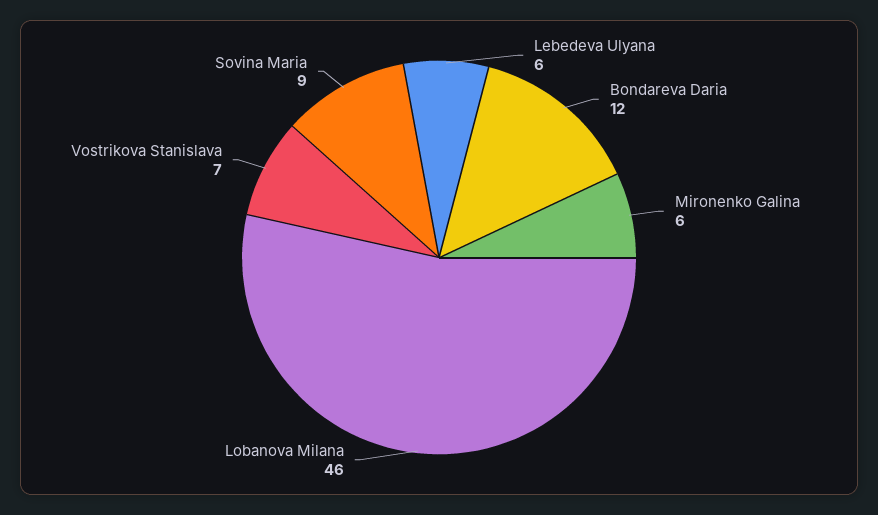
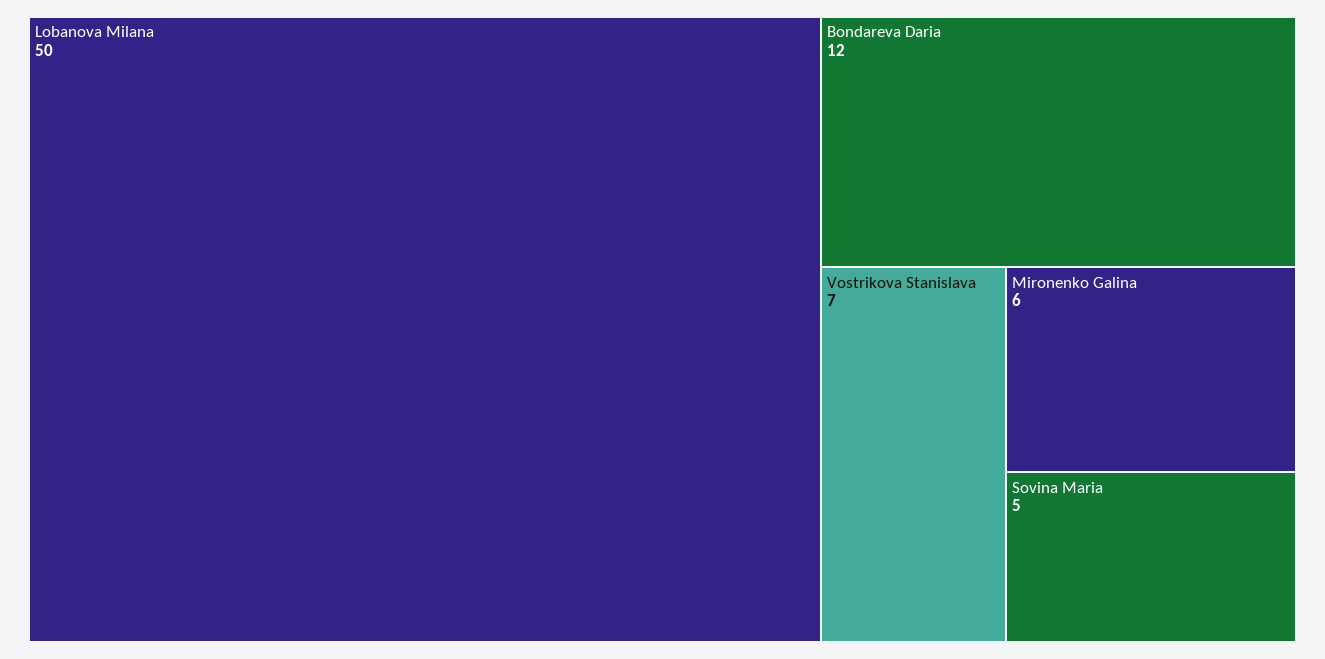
  {
-   "Lebedeva Ulyana": 6,
    "Bondareva Daria": 12,
    "Mironenko Galina": 6,
-   "Lobanova Milana": 46,
+   "Lobanova Milana": 50,
    "Vostrikova Stanislava": 7,
-   "Sovina Maria": 9
+   "Sovina Maria": 5
  }

